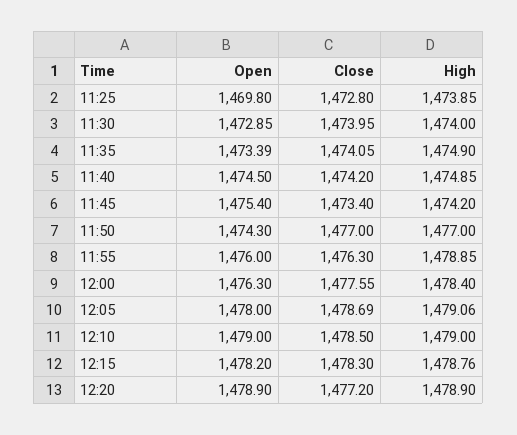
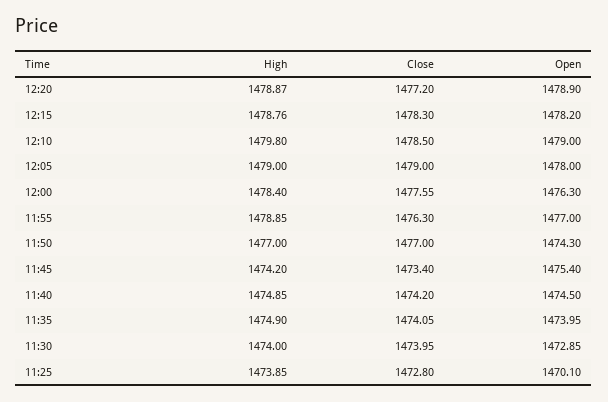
  {
    "Open": {
-     "11:25": 1469.8,
+     "11:25": 1470.1,
      "11:30": 1472.85,
-     "11:35": 1473.39,
+     "11:35": 1473.95,
      "11:40": 1474.5,
      "11:45": 1475.4,
      "11:50": 1474.3,
-     "11:55": 1476,
+     "11:55": 1477,
      "12:00": 1476.3,
      "12:05": 1478,
      "12:10": 1479,
      "12:15": 1478.2,
      "12:20": 1478.9
    },
    "Close": {
      "11:25": 1472.8,
      "11:30": 1473.95,
      "11:35": 1474.05,
      "11:40": 1474.2,
      "11:45": 1473.4,
      "11:50": 1477,
      "11:55": 1476.3,
      "12:00": 1477.55,
-     "12:05": 1478.69,
+     "12:05": 1479,
      "12:10": 1478.5,
      "12:15": 1478.3,
      "12:20": 1477.2
    },
    "High": {
      "11:25": 1473.85,
      "11:30": 1474,
      "11:35": 1474.9,
      "11:40": 1474.85,
      "11:45": 1474.2,
      "11:50": 1477,
      "11:55": 1478.85,
      "12:00": 1478.4,
-     "12:05": 1479.06,
+     "12:05": 1479,
-     "12:10": 1479,
+     "12:10": 1479.8,
      "12:15": 1478.76,
-     "12:20": 1478.9
+     "12:20": 1478.87
    }
  }

